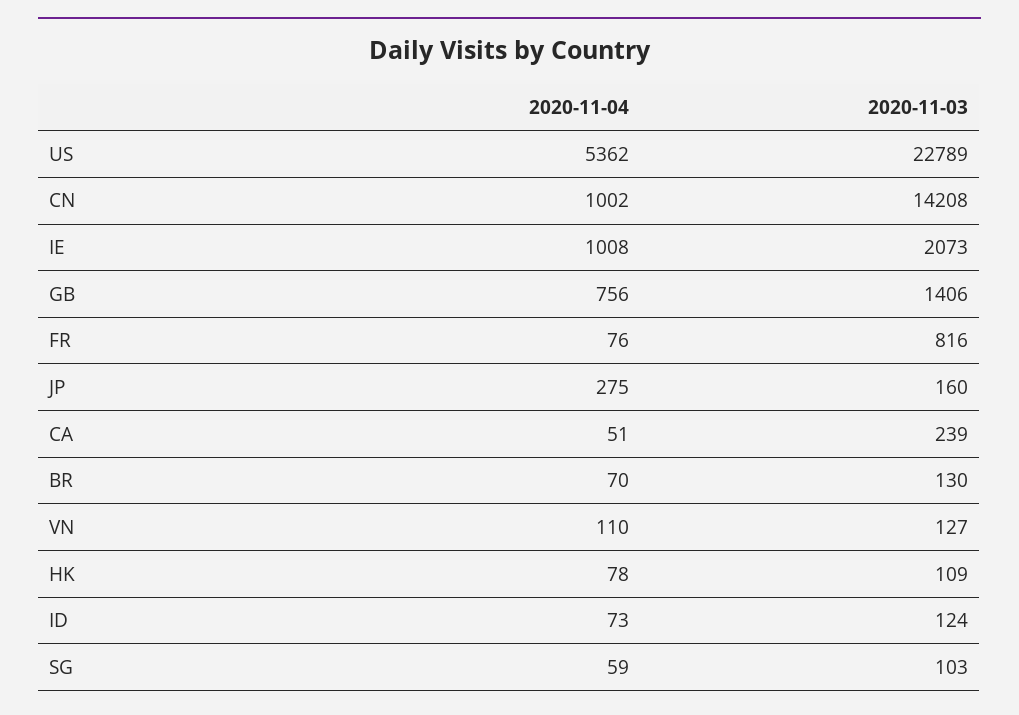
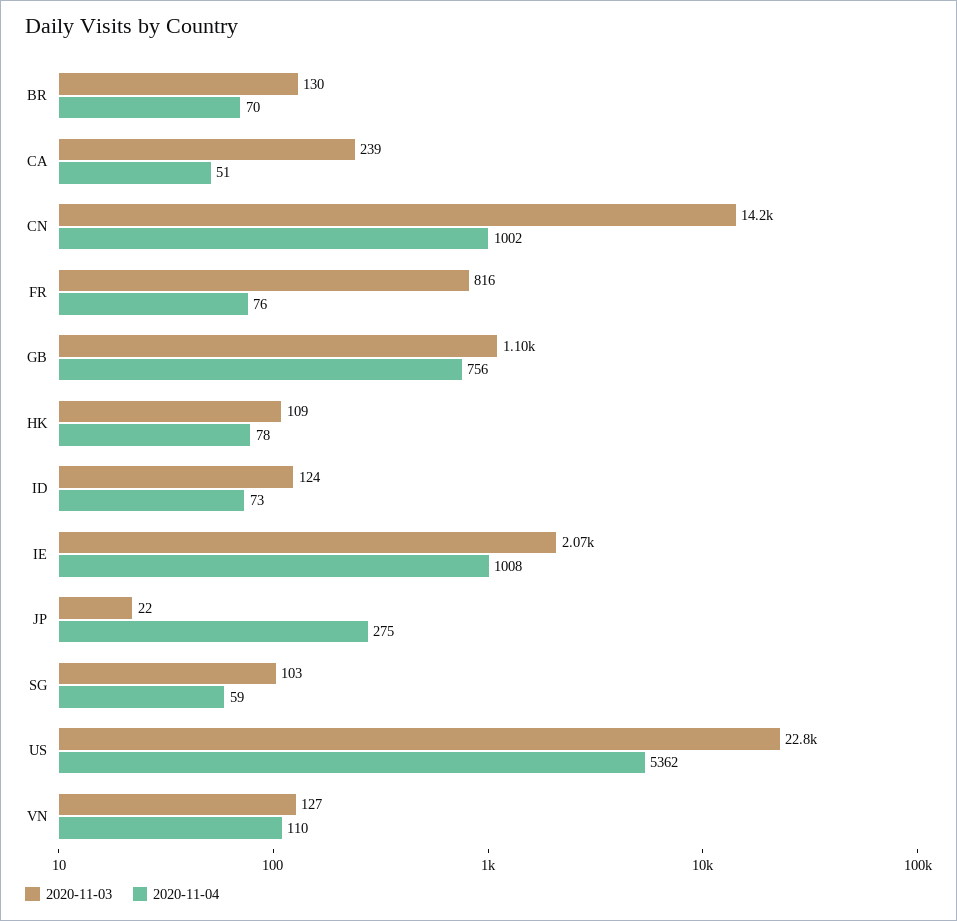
  {
    "2020-11-04": {
      "US": 5362,
      "CN": 1002,
      "IE": 1008,
      "GB": 756,
      "FR": 76,
      "JP": 275,
      "CA": 51,
      "BR": 70,
      "VN": 110,
      "HK": 78,
      "ID": 73,
      "SG": 59
    },
    "2020-11-03": {
      "US": 22789,
      "CN": 14208,
      "IE": 2073,
-     "GB": 1406,
+     "GB": 1100,
      "FR": 816,
-     "JP": 160,
+     "JP": 22,
      "CA": 239,
      "BR": 130,
      "VN": 127,
      "HK": 109,
      "ID": 124,
      "SG": 103
    }
  }

